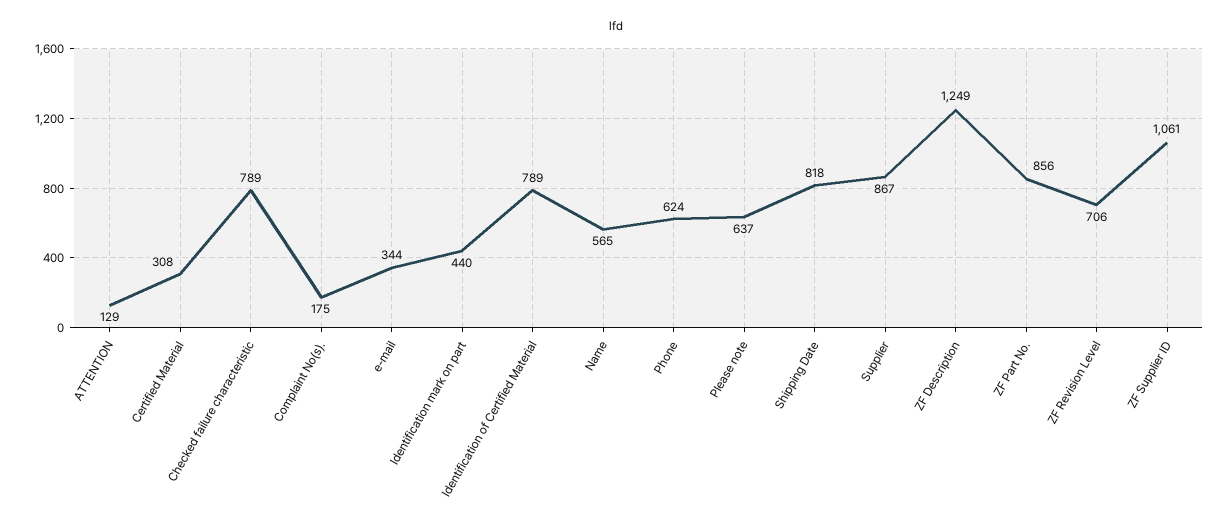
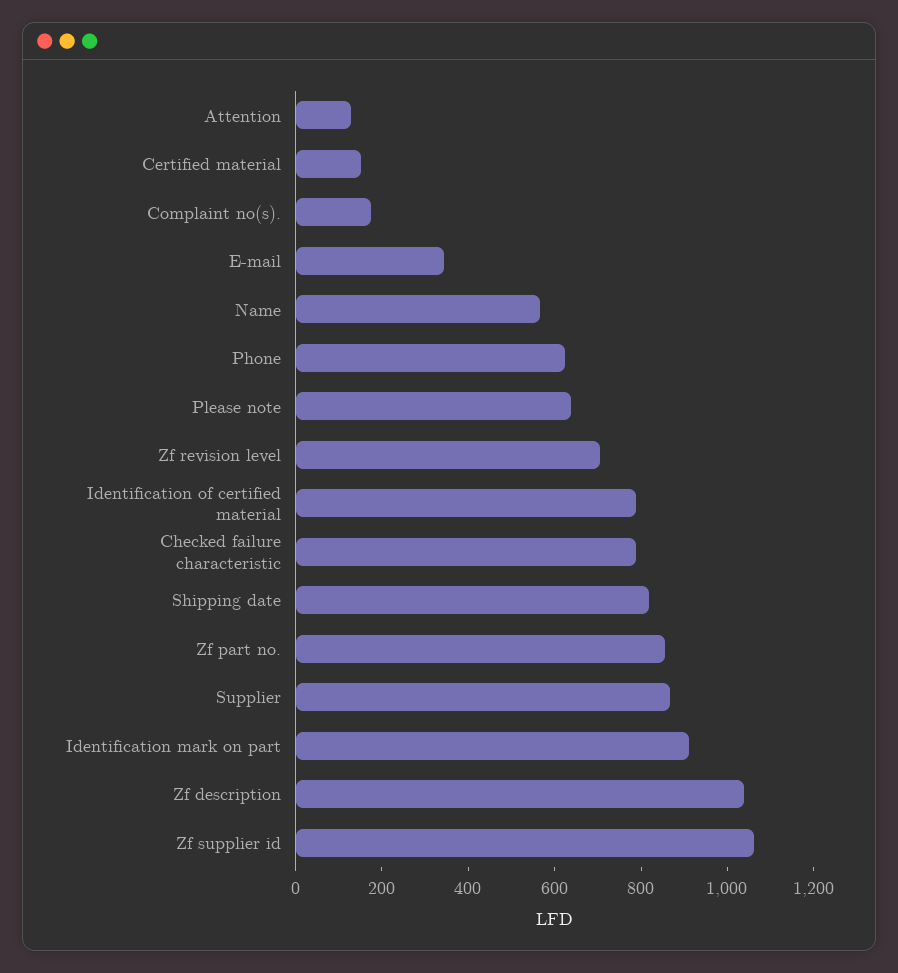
  {
    "ATTENTION": 129,
-   "Certified Material": 308,
+   "Certified Material": 150,
    "Checked failure characteristic": 789,
    "Complaint No(s).": 175,
    "e-mail": 344,
-   "Identification mark on part": 440,
+   "Identification mark on part": 900,
    "Identification of Certified Material": 789,
    "Name": 565,
    "Phone": 624,
    "Please note": 637,
    "Shipping Date": 818,
    "Supplier": 867,
-   "ZF Description": 1249,
+   "ZF Description": 1050,
    "ZF Part No.": 856,
    "ZF Revision Level": 706,
    "ZF Supplier ID": 1061
  }

